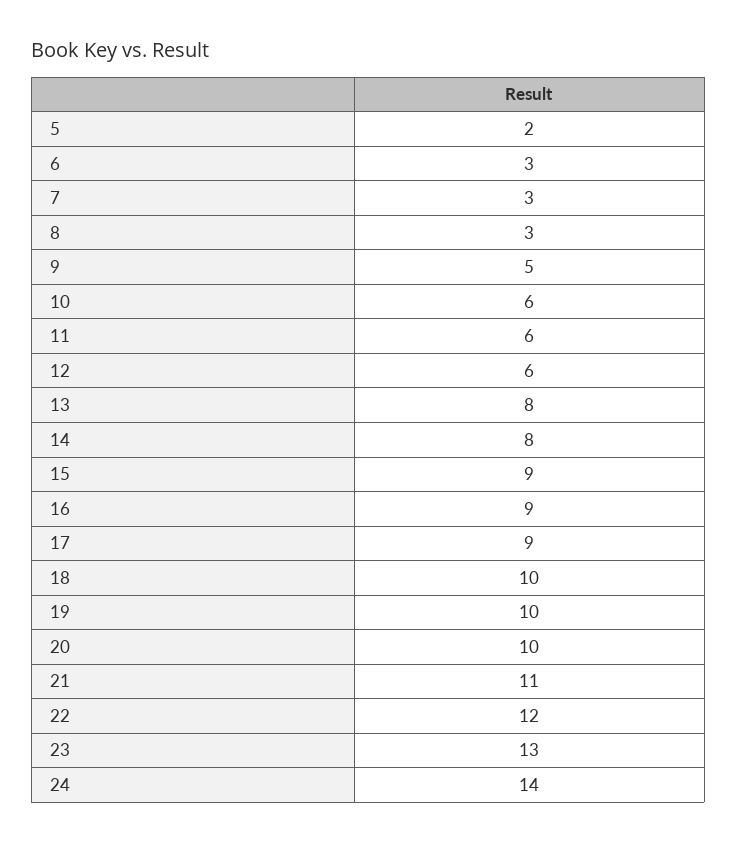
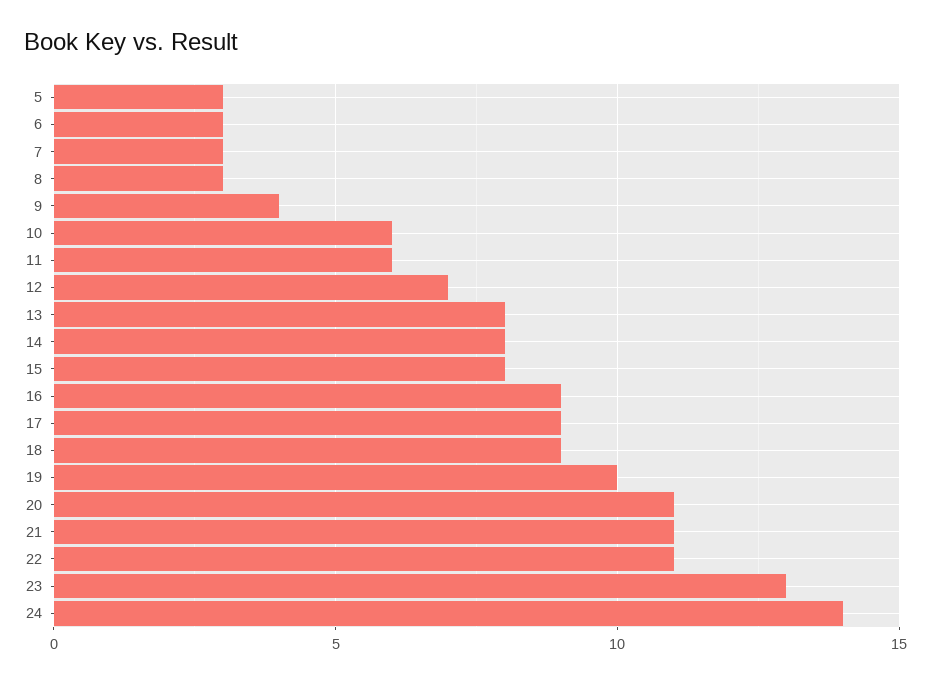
  {
-   "5": 2,
+   "5": 3,
    "6": 3,
    "7": 3,
    "8": 3,
-   "9": 5,
+   "9": 4,
    "10": 6,
    "11": 6,
-   "12": 6,
+   "12": 7,
    "13": 8,
    "14": 8,
-   "15": 9,
+   "15": 8,
    "16": 9,
    "17": 9,
-   "18": 10,
+   "18": 9,
    "19": 10,
-   "20": 10,
+   "20": 11,
    "21": 11,
-   "22": 12,
+   "22": 11,
    "23": 13,
    "24": 14
  }

